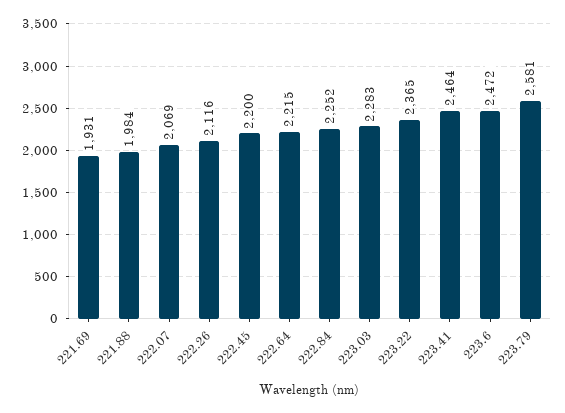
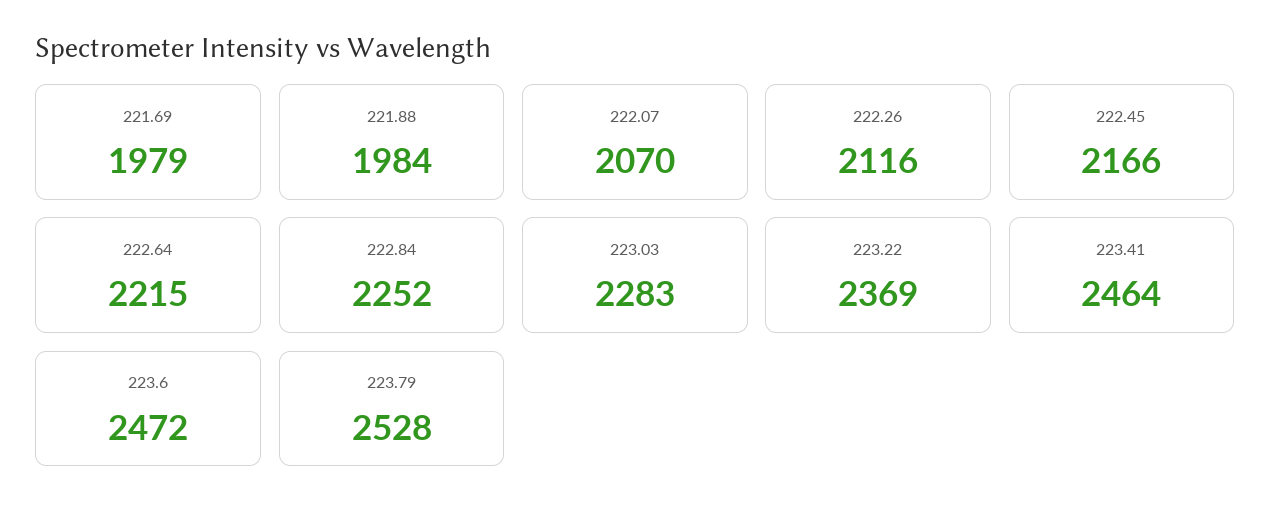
  {
-   "221.69": 1931,
+   "221.69": 1979,
    "221.88": 1984,
-   "222.07": 2069,
+   "222.07": 2070,
    "222.26": 2116,
-   "222.45": 2200,
+   "222.45": 2166,
    "222.64": 2215,
    "222.84": 2252,
    "223.03": 2283,
-   "223.22": 2365,
+   "223.22": 2369,
    "223.41": 2464,
    "223.6": 2472,
-   "223.79": 2581
+   "223.79": 2528
  }

